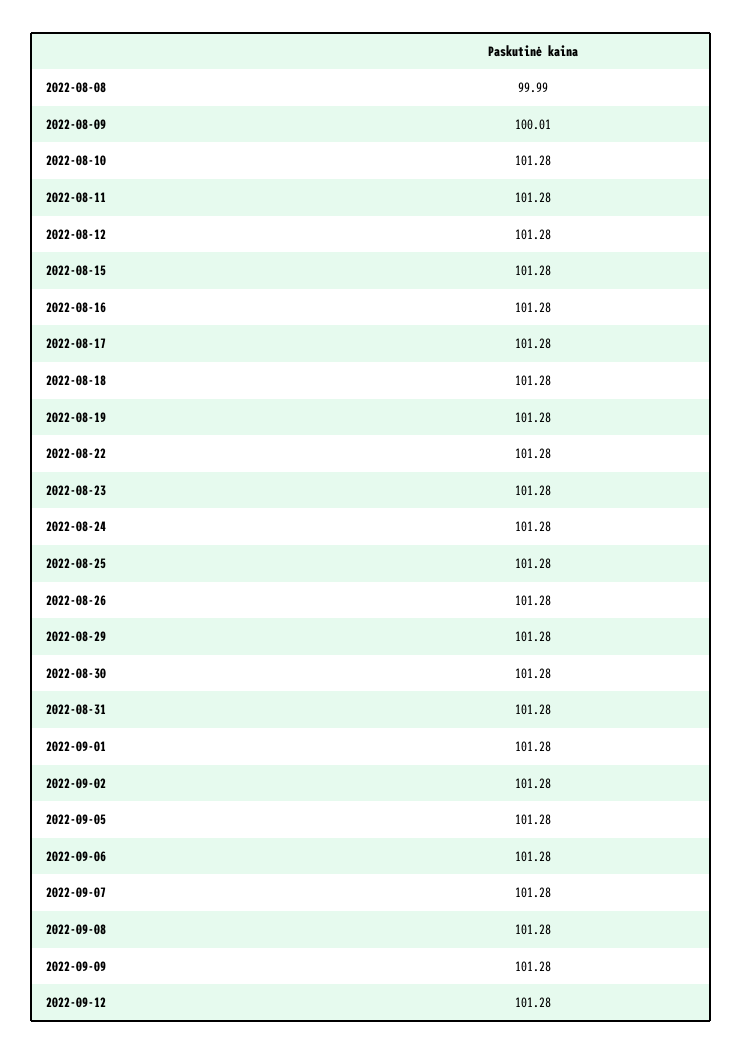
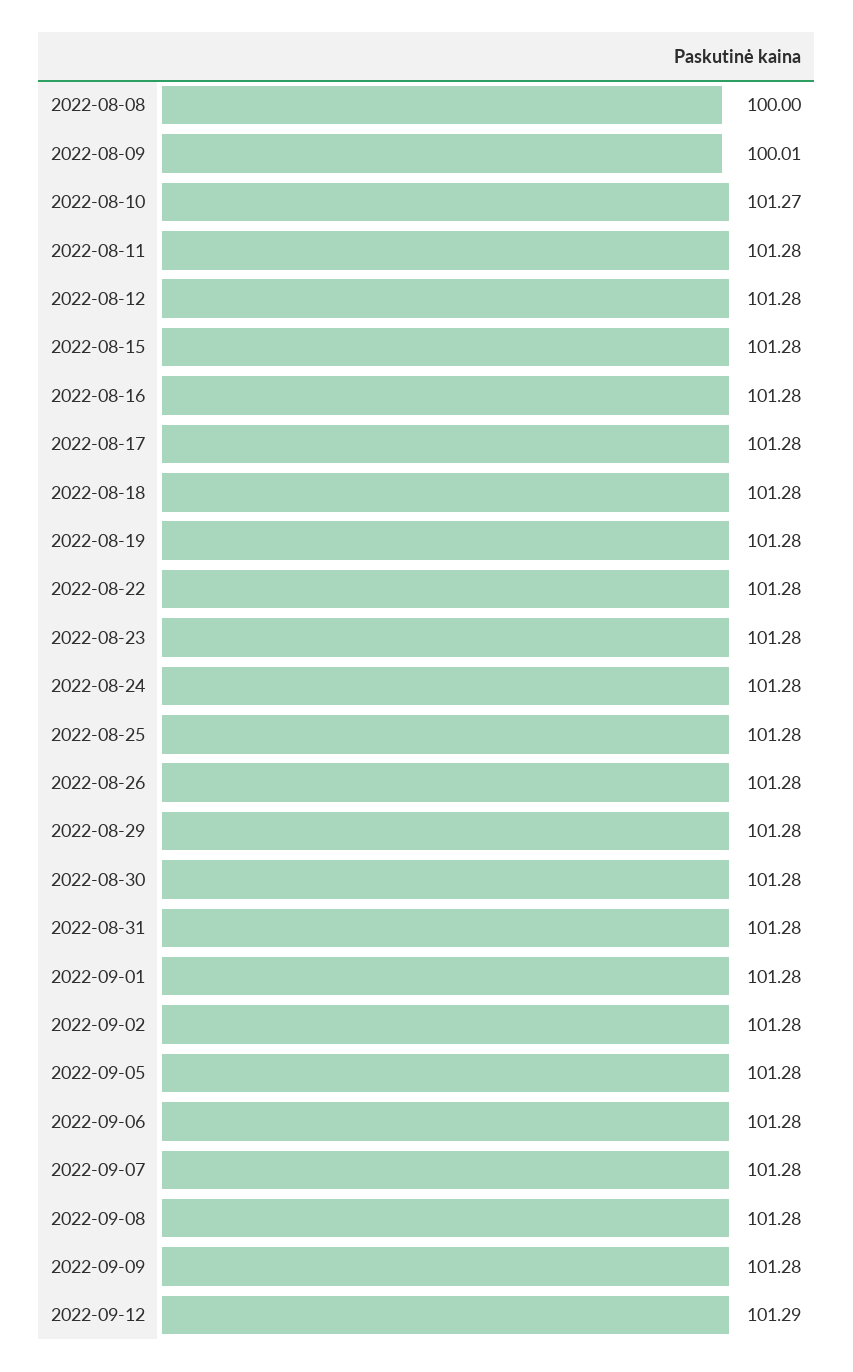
  {
-   "2022-08-08": 99.99,
+   "2022-08-08": 100,
    "2022-08-09": 100.01,
-   "2022-08-10": 101.28,
+   "2022-08-10": 101.27,
    "2022-08-11": 101.28,
    "2022-08-12": 101.28,
    "2022-08-15": 101.28,
    "2022-08-16": 101.28,
    "2022-08-17": 101.28,
    "2022-08-18": 101.28,
    "2022-08-19": 101.28,
    "2022-08-22": 101.28,
    "2022-08-23": 101.28,
    "2022-08-24": 101.28,
    "2022-08-25": 101.28,
    "2022-08-26": 101.28,
    "2022-08-29": 101.28,
    "2022-08-30": 101.28,
    "2022-08-31": 101.28,
    "2022-09-01": 101.28,
    "2022-09-02": 101.28,
    "2022-09-05": 101.28,
    "2022-09-06": 101.28,
    "2022-09-07": 101.28,
    "2022-09-08": 101.28,
    "2022-09-09": 101.28,
-   "2022-09-12": 101.28
+   "2022-09-12": 101.29
  }

